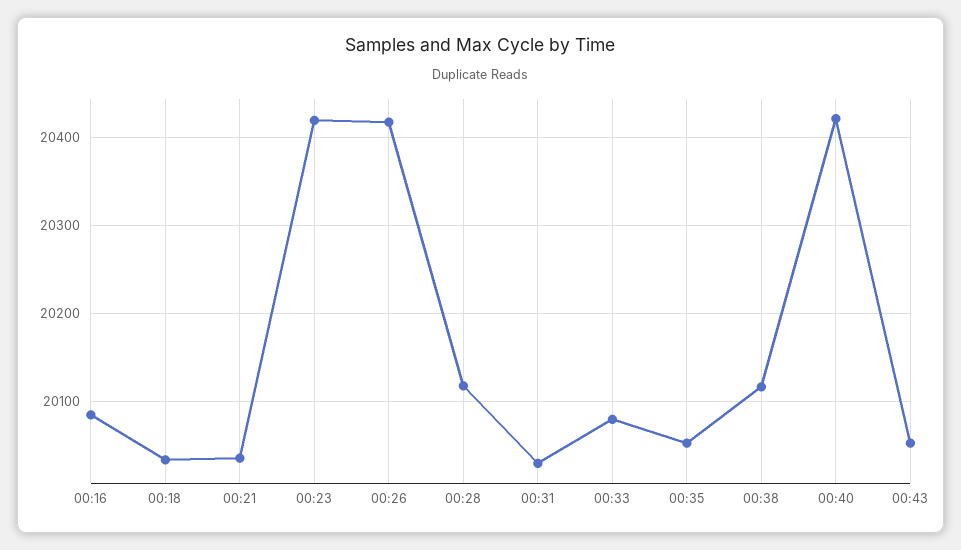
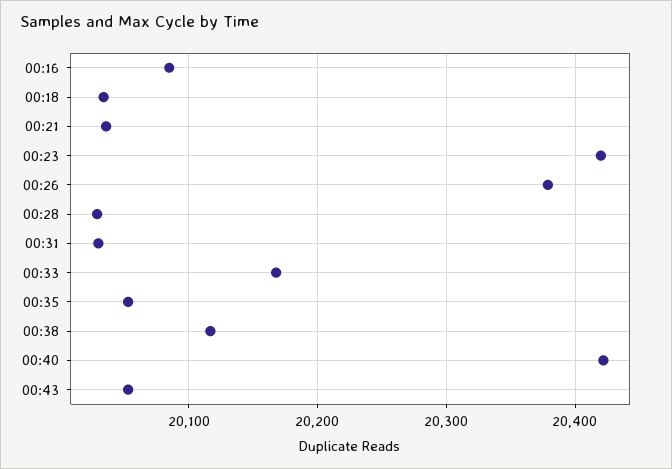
  {
    "00:16": 20090,
    "00:18": 20030,
    "00:21": 20040,
    "00:23": 20420,
-   "00:26": 20420,
+   "00:26": 20380,
-   "00:28": 20120,
+   "00:28": 20030,
    "00:31": 20030,
-   "00:33": 20080,
+   "00:33": 20170,
    "00:35": 20050,
    "00:38": 20120,
    "00:40": 20420,
    "00:43": 20050
  }

